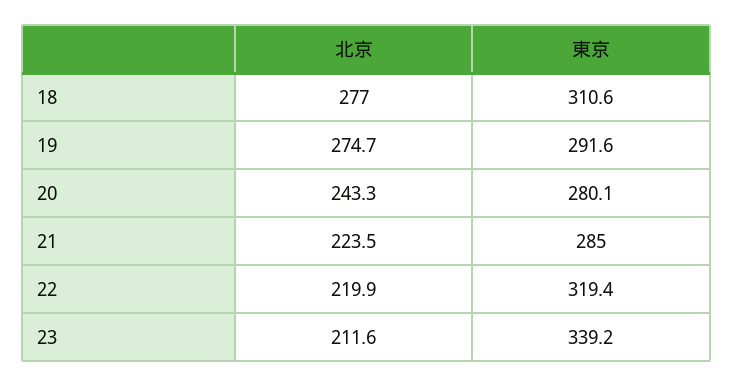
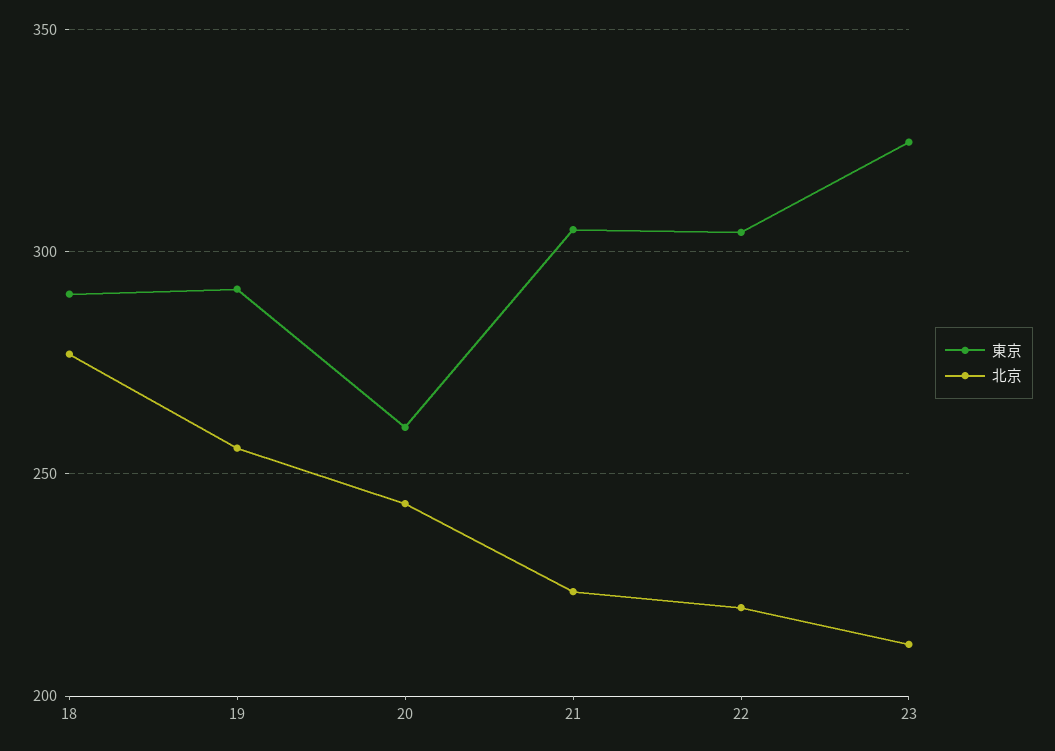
  {
    "北京": {
      "18": 277,
-     "19": 274.7,
+     "19": 255,
      "20": 243.3,
      "21": 223.5,
      "22": 219.9,
      "23": 211.6
    },
    "東京": {
-     "18": 310.6,
+     "18": 290,
      "19": 291.6,
-     "20": 280.1,
+     "20": 260,
-     "21": 285,
+     "21": 305,
-     "22": 319.4,
+     "22": 305,
-     "23": 339.2
+     "23": 325
    }
  }

